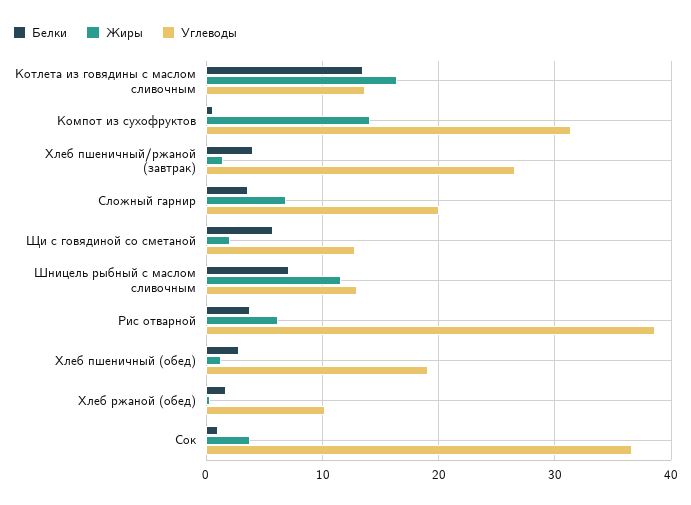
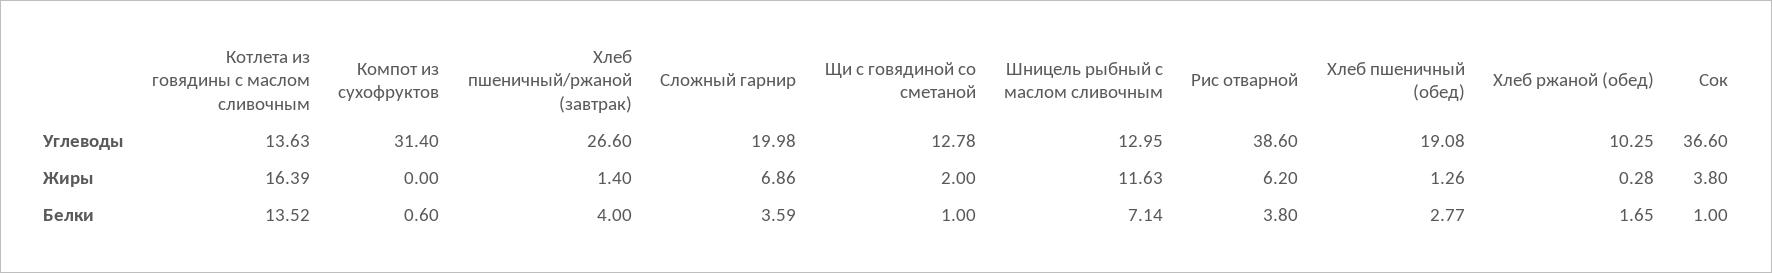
  {
    "Белки": {
      "Котлета из говядины с маслом сливочным": 13.52,
      "Компот из сухофруктов": 0.6,
      "Хлеб пшеничный/ржаной (завтрак)": 4,
      "Сложный гарнир": 3.59,
-     "Щи с говядиной со сметаной": 6,
+     "Щи с говядиной со сметаной": 1,
      "Шницель рыбный с маслом сливочным": 7.14,
      "Рис отварной": 3.8,
      "Хлеб пшеничный (обед)": 2.77,
      "Хлеб ржаной (обед)": 1.65,
      "Сок": 1
    },
    "Жиры": {
      "Котлета из говядины с маслом сливочным": 16.39,
-     "Компот из сухофруктов": 14,
+     "Компот из сухофруктов": 0,
      "Хлеб пшеничный/ржаной (завтрак)": 1.4,
      "Сложный гарнир": 6.86,
      "Щи с говядиной со сметаной": 2,
      "Шницель рыбный с маслом сливочным": 11.63,
      "Рис отварной": 6.2,
      "Хлеб пшеничный (обед)": 1.26,
      "Хлеб ржаной (обед)": 0.28,
      "Сок": 3.8
    },
    "Углеводы": {
      "Котлета из говядины с маслом сливочным": 13.63,
      "Компот из сухофруктов": 31.4,
      "Хлеб пшеничный/ржаной (завтрак)": 26.6,
      "Сложный гарнир": 19.98,
      "Щи с говядиной со сметаной": 12.78,
      "Шницель рыбный с маслом сливочным": 12.95,
      "Рис отварной": 38.6,
      "Хлеб пшеничный (обед)": 19.08,
      "Хлеб ржаной (обед)": 10.25,
      "Сок": 36.6
    }
  }

